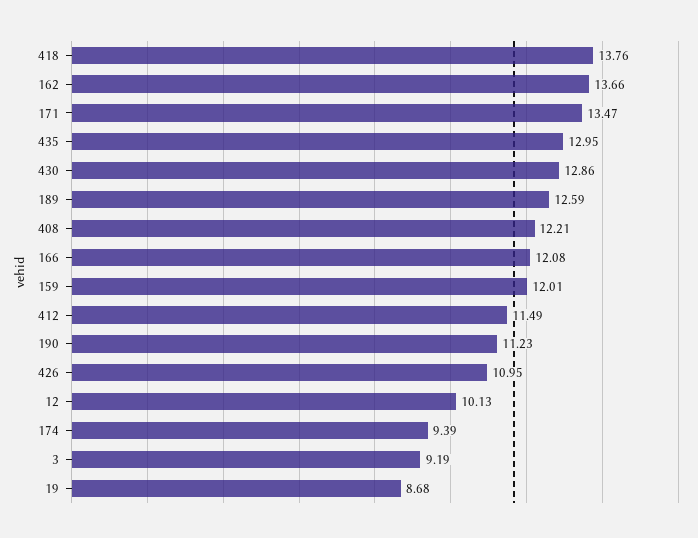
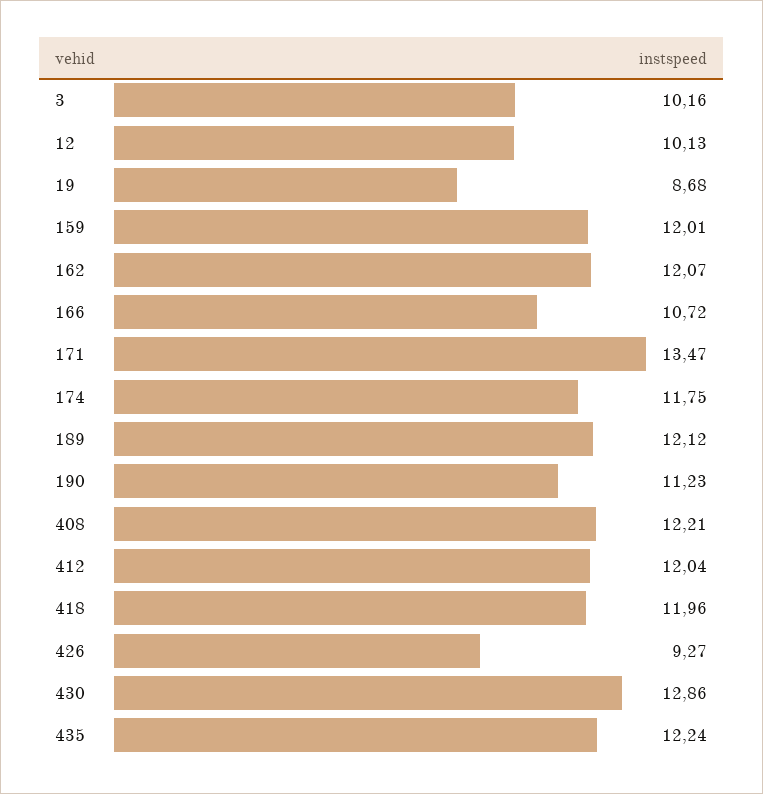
  {
-   "418": 13.76,
+   "418": 11.96,
-   "162": 13.66,
+   "162": 12.07,
    "171": 13.47,
-   "435": 12.95,
+   "435": 12.24,
    "430": 12.86,
-   "189": 12.59,
+   "189": 12.12,
    "408": 12.21,
-   "166": 12.08,
+   "166": 10.72,
    "159": 12.01,
-   "412": 11.49,
+   "412": 12.04,
    "190": 11.23,
-   "426": 10.95,
+   "426": 9.27,
    "12": 10.13,
-   "174": 9.39,
+   "174": 11.75,
-   "3": 9.19,
+   "3": 10.16,
    "19": 8.68
  }

